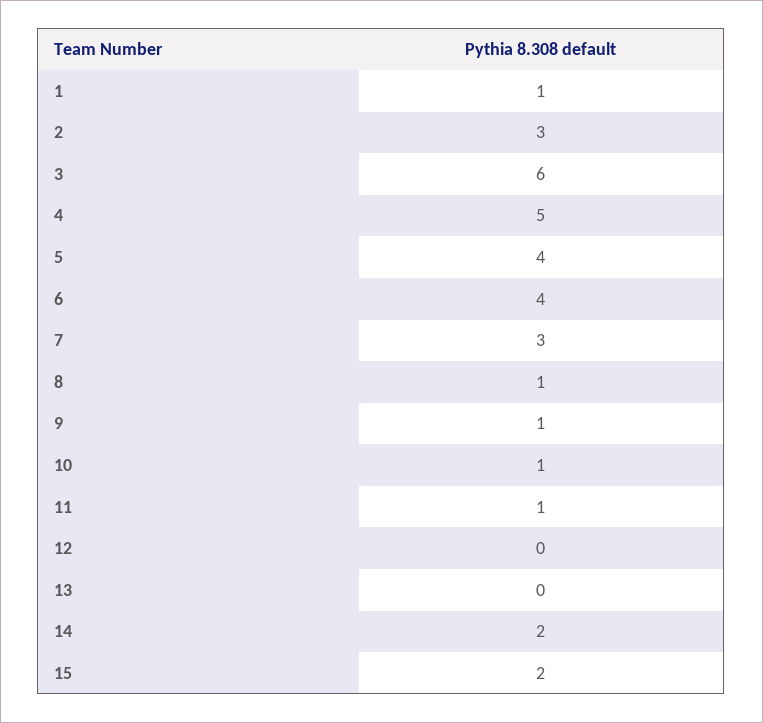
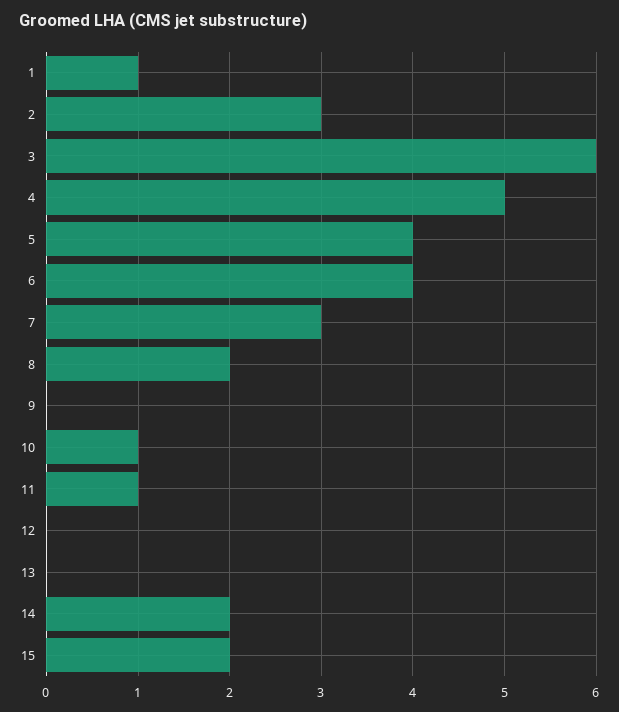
  {
    "1": 1,
    "2": 3,
    "3": 6,
    "4": 5,
    "5": 4,
    "6": 4,
    "7": 3,
-   "8": 1,
+   "8": 2,
-   "9": 1,
+   "9": 0,
    "10": 1,
    "11": 1,
    "12": 0,
    "13": 0,
    "14": 2,
    "15": 2
  }

